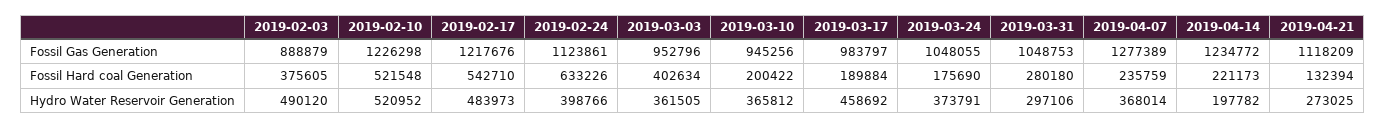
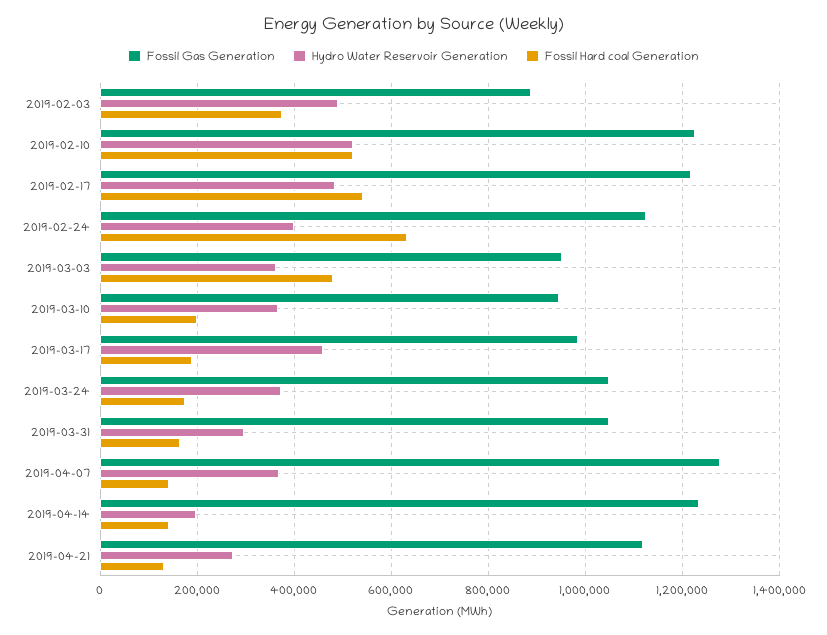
  {
    "Fossil Gas Generation": {
      "2019-02-03": 888879,
      "2019-02-10": 1226298,
      "2019-02-17": 1217676,
      "2019-02-24": 1123861,
      "2019-03-03": 952796,
      "2019-03-10": 945256,
      "2019-03-17": 983797,
      "2019-03-24": 1048055,
      "2019-03-31": 1048753,
      "2019-04-07": 1277389,
      "2019-04-14": 1234772,
      "2019-04-21": 1118209
    },
    "Fossil Hard coal Generation": {
      "2019-02-03": 375605,
      "2019-02-10": 521548,
      "2019-02-17": 542710,
      "2019-02-24": 633226,
-     "2019-03-03": 402634,
+     "2019-03-03": 480000,
      "2019-03-10": 200422,
      "2019-03-17": 189884,
      "2019-03-24": 175690,
-     "2019-03-31": 280180,
+     "2019-03-31": 160000,
-     "2019-04-07": 235759,
+     "2019-04-07": 140000,
-     "2019-04-14": 221173,
+     "2019-04-14": 140000,
      "2019-04-21": 132394
    },
    "Hydro Water Reservoir Generation": {
      "2019-02-03": 490120,
      "2019-02-10": 520952,
      "2019-02-17": 483973,
      "2019-02-24": 398766,
      "2019-03-03": 361505,
      "2019-03-10": 365812,
      "2019-03-17": 458692,
      "2019-03-24": 373791,
      "2019-03-31": 297106,
      "2019-04-07": 368014,
      "2019-04-14": 197782,
      "2019-04-21": 273025
    }
  }

